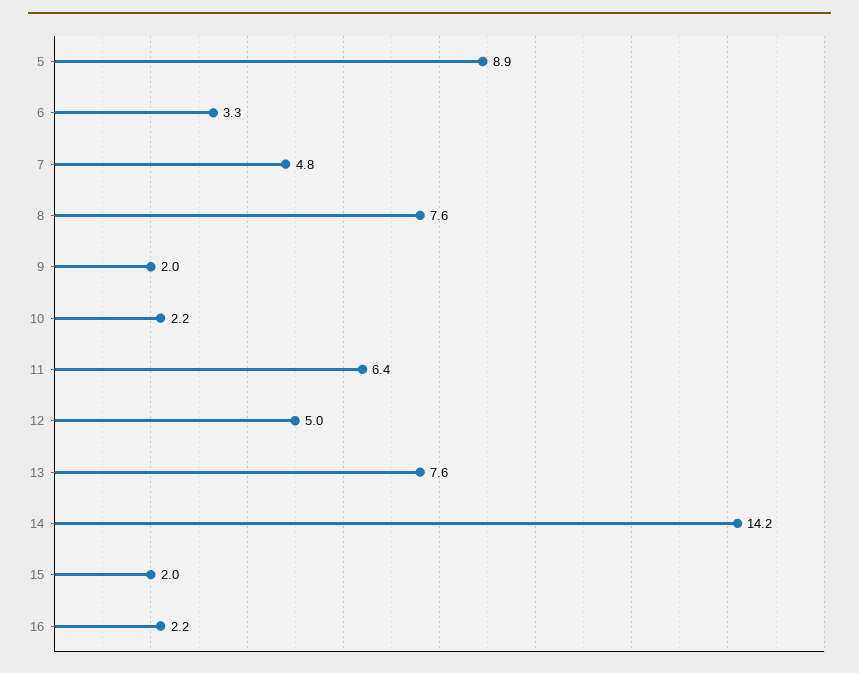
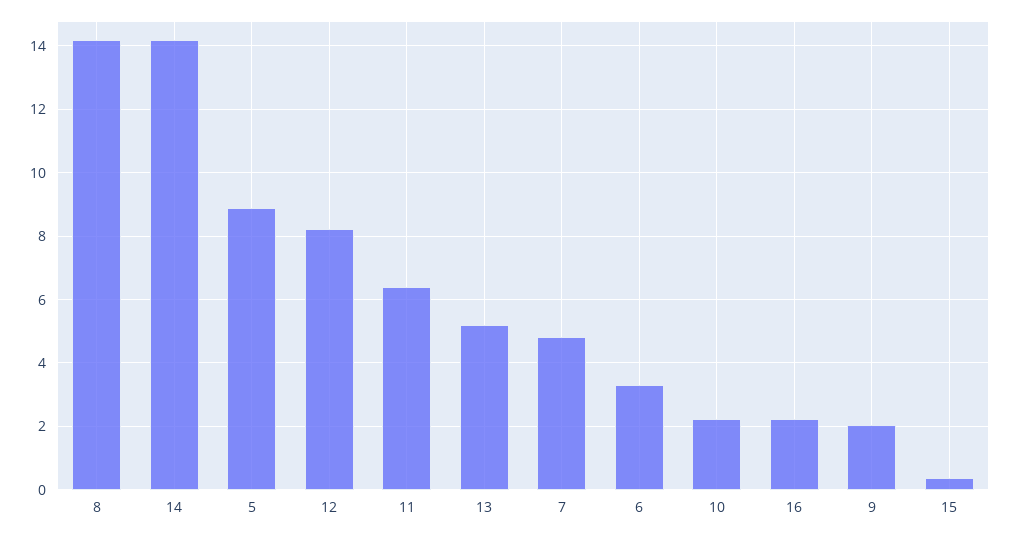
  {
    "5": 8.9,
    "6": 3.3,
    "7": 4.8,
-   "8": 7.6,
+   "8": 14.2,
    "9": 2,
    "10": 2.2,
    "11": 6.4,
-   "12": 5,
+   "12": 8.2,
-   "13": 7.6,
+   "13": 5.2,
    "14": 14.2,
-   "15": 2,
+   "15": 0.4,
    "16": 2.2
  }

